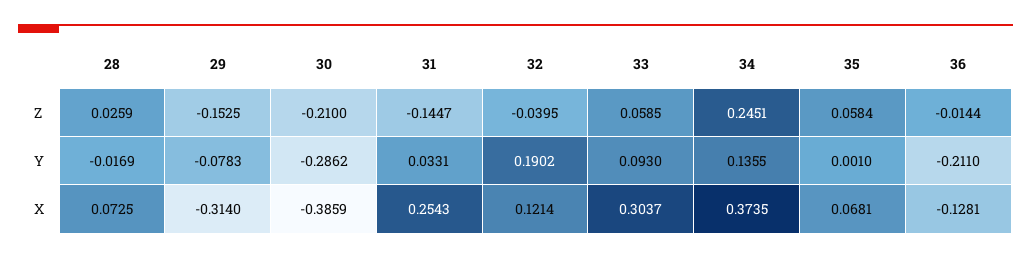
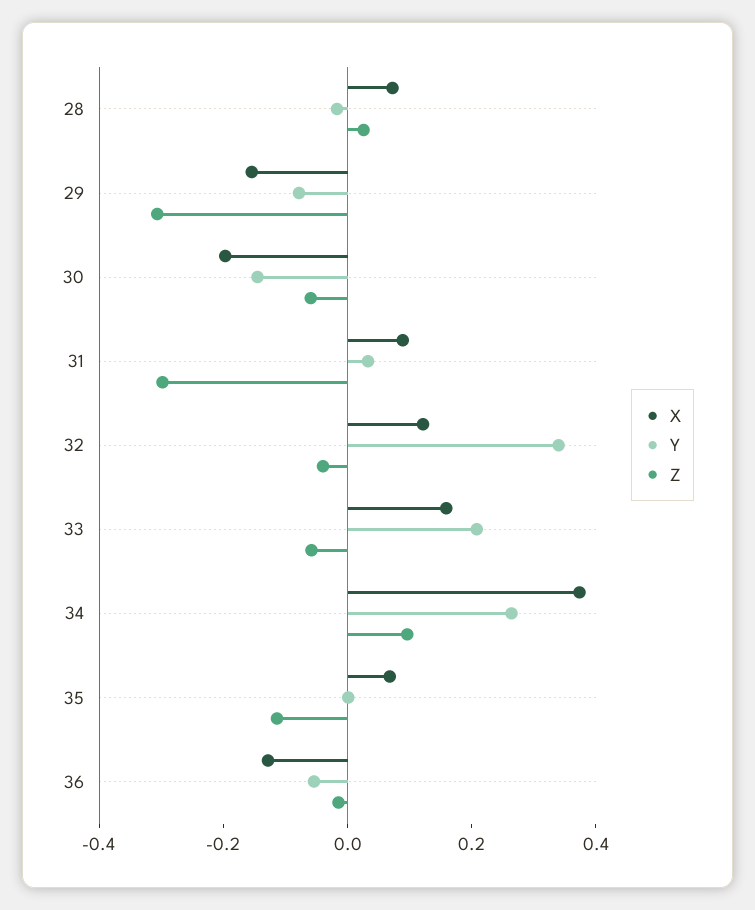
  {
    "Z": {
      "28": 0.0259,
-     "29": -0.1525,
+     "29": -0.3,
-     "30": -0.21,
+     "30": -0.05,
-     "31": -0.1447,
+     "31": -0.3,
      "32": -0.0395,
-     "33": 0.0585,
+     "33": -0.05,
-     "34": 0.2451,
+     "34": 0.1,
-     "35": 0.0584,
+     "35": -0.1,
      "36": -0.0144
    },
    "Y": {
      "28": -0.0169,
      "29": -0.0783,
-     "30": -0.2862,
+     "30": -0.15,
      "31": 0.0331,
-     "32": 0.1902,
+     "32": 0.35,
-     "33": 0.093,
+     "33": 0.2,
-     "34": 0.1355,
+     "34": 0.25,
      "35": 0.001,
-     "36": -0.211
+     "36": -0.05
    },
    "X": {
      "28": 0.0725,
-     "29": -0.314,
+     "29": -0.15,
-     "30": -0.3859,
+     "30": -0.2,
-     "31": 0.2543,
+     "31": 0.1,
      "32": 0.1214,
-     "33": 0.3037,
+     "33": 0.15,
      "34": 0.3735,
      "35": 0.0681,
      "36": -0.1281
    }
  }

